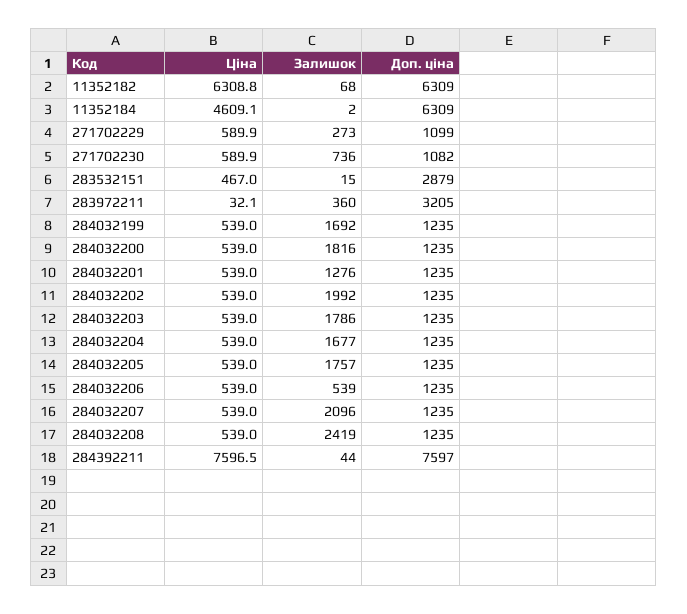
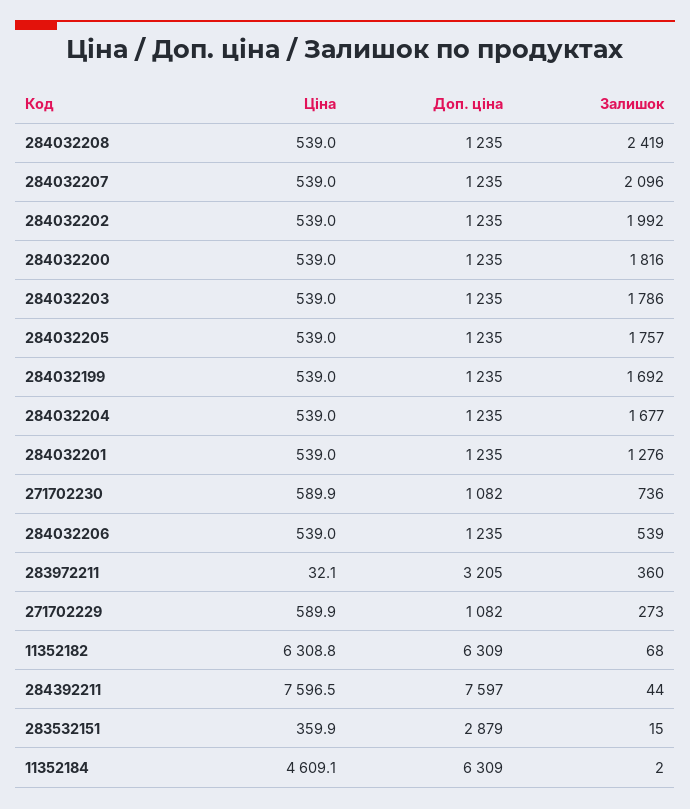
  {
    "Ціна": {
      "11352182": 6308.8,
      "11352184": 4609.1,
      "271702229": 589.9,
      "271702230": 589.9,
-     "283532151": 467,
+     "283532151": 359.9,
      "283972211": 32.1,
      "284032199": 539,
      "284032200": 539,
      "284032201": 539,
      "284032202": 539,
      "284032203": 539,
      "284032204": 539,
      "284032205": 539,
      "284032206": 539,
      "284032207": 539,
      "284032208": 539,
      "284392211": 7596.5
    },
    "Залишок": {
      "11352182": 68,
      "11352184": 2,
      "271702229": 273,
      "271702230": 736,
      "283532151": 15,
      "283972211": 360,
      "284032199": 1692,
      "284032200": 1816,
      "284032201": 1276,
      "284032202": 1992,
      "284032203": 1786,
      "284032204": 1677,
      "284032205": 1757,
      "284032206": 539,
      "284032207": 2096,
      "284032208": 2419,
      "284392211": 44
    },
    "Доп. ціна": {
      "11352182": 6309,
      "11352184": 6309,
-     "271702229": 1099,
+     "271702229": 1082,
      "271702230": 1082,
      "283532151": 2879,
      "283972211": 3205,
      "284032199": 1235,
      "284032200": 1235,
      "284032201": 1235,
      "284032202": 1235,
      "284032203": 1235,
      "284032204": 1235,
      "284032205": 1235,
      "284032206": 1235,
      "284032207": 1235,
      "284032208": 1235,
      "284392211": 7597
    }
  }

